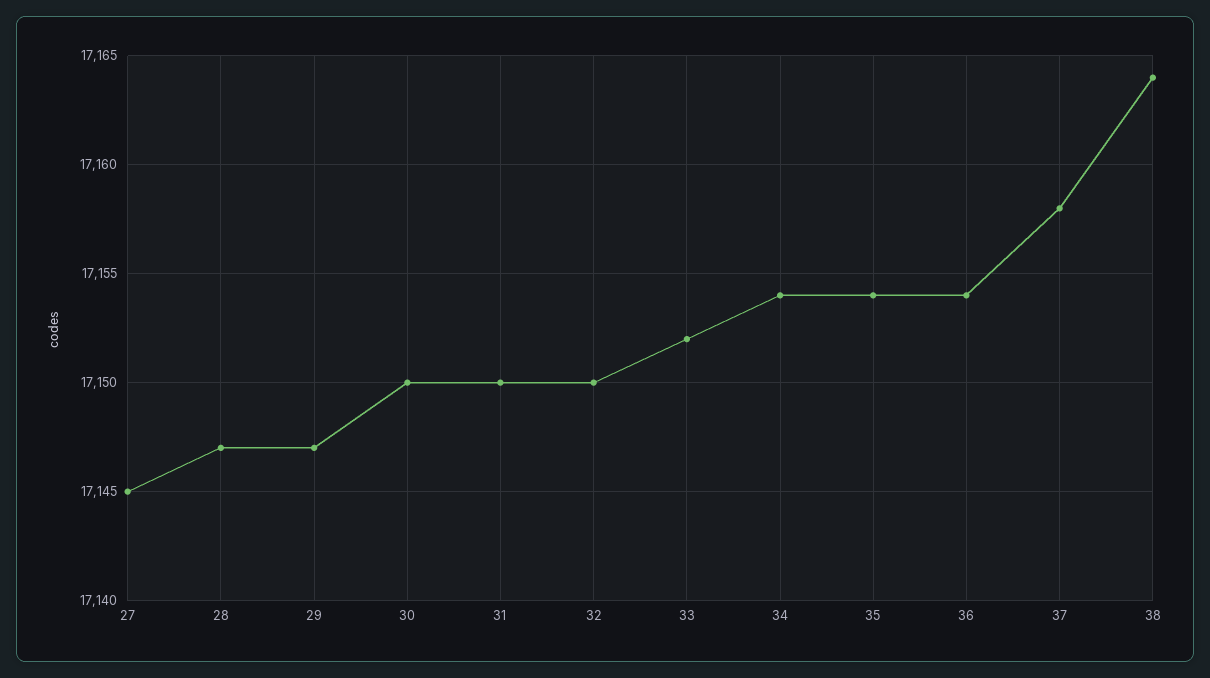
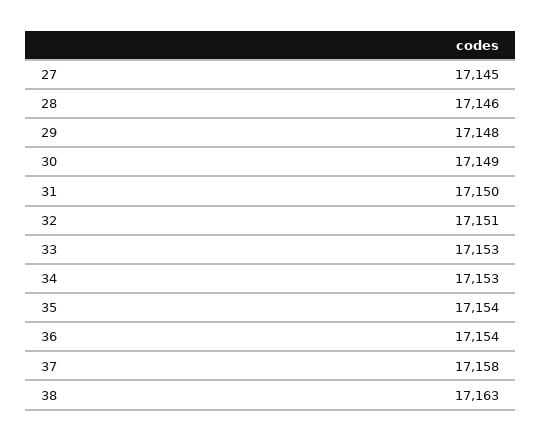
  {
    "27": 17145,
-   "28": 17147,
+   "28": 17146,
-   "29": 17147,
+   "29": 17148,
-   "30": 17150,
+   "30": 17149,
    "31": 17150,
-   "32": 17150,
+   "32": 17151,
-   "33": 17152,
+   "33": 17153,
-   "34": 17154,
+   "34": 17153,
    "35": 17154,
    "36": 17154,
    "37": 17158,
-   "38": 17164
+   "38": 17163
  }

